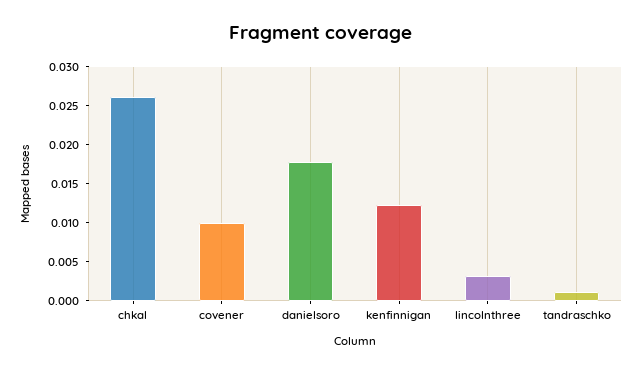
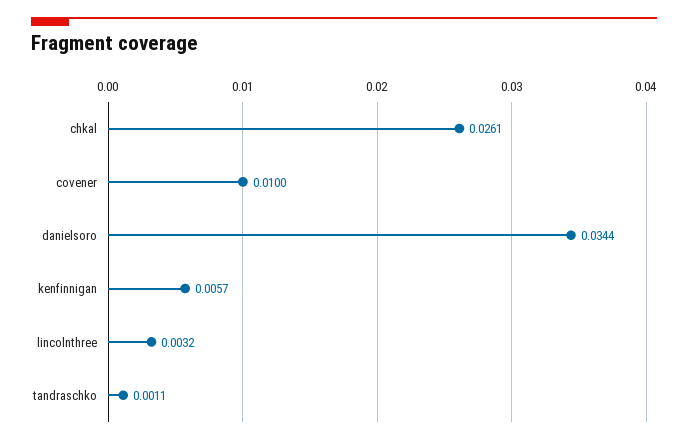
  {
    "chkal": 0.0261,
    "covener": 0.01,
-   "danielsoro": 0.0175,
+   "danielsoro": 0.0344,
-   "kenfinnigan": 0.0125,
+   "kenfinnigan": 0.0057,
    "lincolnthree": 0.0032,
    "tandraschko": 0.0011
  }

